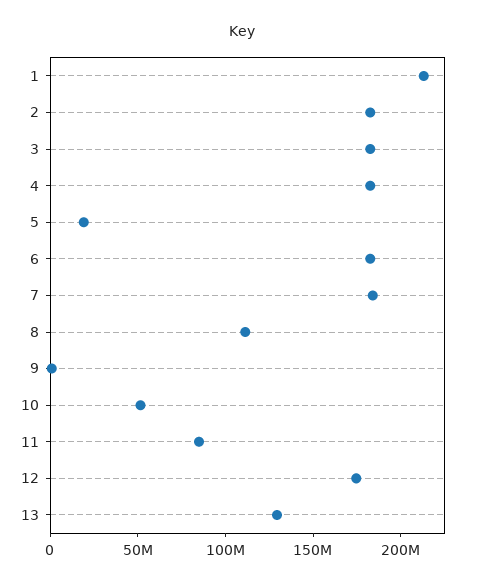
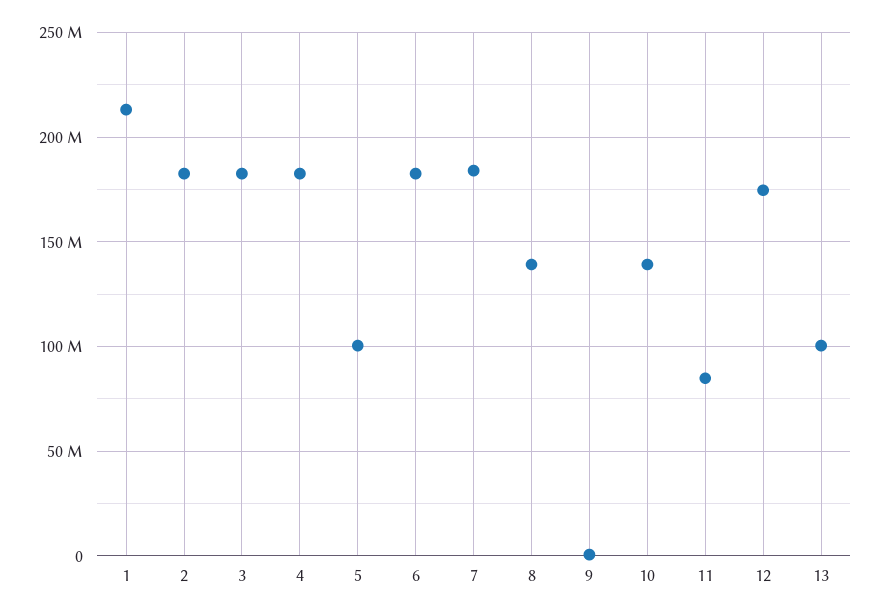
  {
    "1": 215000000,
    "2": 185000000,
    "3": 185000000,
    "4": 185000000,
-   "5": 20000000,
+   "5": 100000000,
    "6": 185000000,
    "7": 185000000,
-   "8": 110000000,
+   "8": 140000000,
    "9": 0,
-   "10": 50000000,
+   "10": 140000000,
    "11": 85000000,
    "12": 175000000,
-   "13": 130000000
+   "13": 100000000
  }

